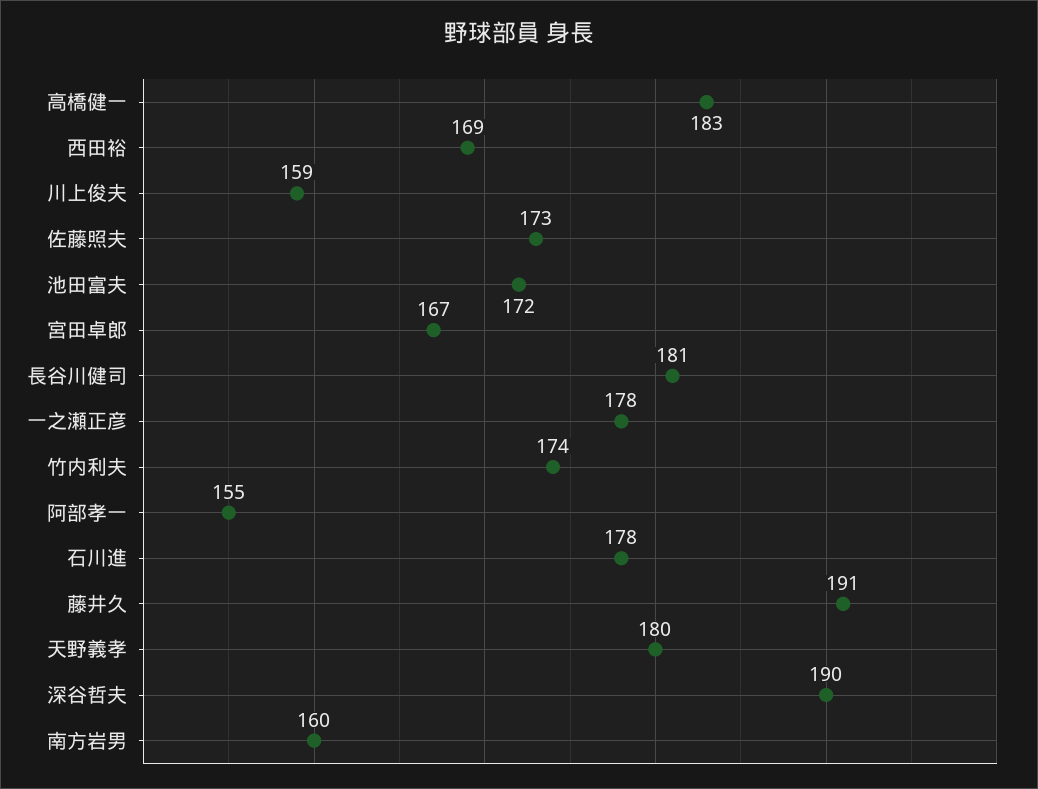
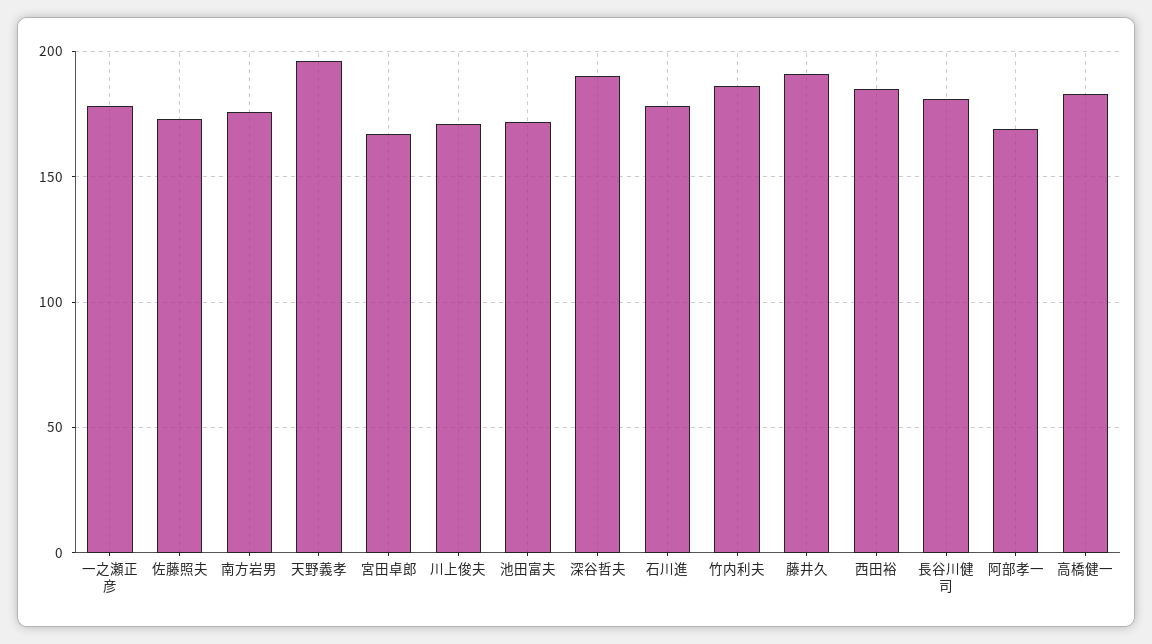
  {
    "高橋健一": 183,
-   "西田裕": 169,
+   "西田裕": 185,
-   "川上俊夫": 159,
+   "川上俊夫": 170,
    "佐藤照夫": 173,
    "池田富夫": 172,
    "宮田卓郎": 167,
    "長谷川健司": 181,
    "一之瀬正彦": 178,
-   "竹内利夫": 174,
+   "竹内利夫": 185,
-   "阿部孝一": 155,
+   "阿部孝一": 170,
    "石川進": 178,
    "藤井久": 191,
-   "天野義孝": 180,
+   "天野義孝": 195,
    "深谷哲夫": 190,
-   "南方岩男": 160
+   "南方岩男": 175
  }

